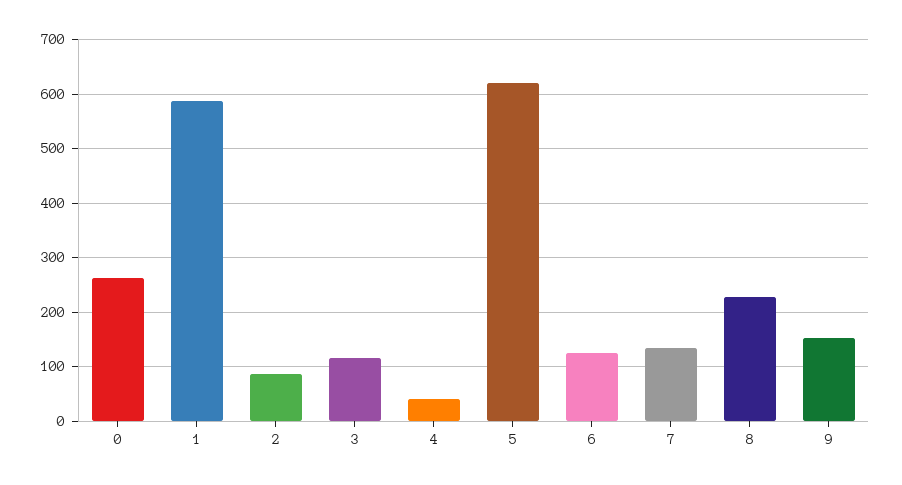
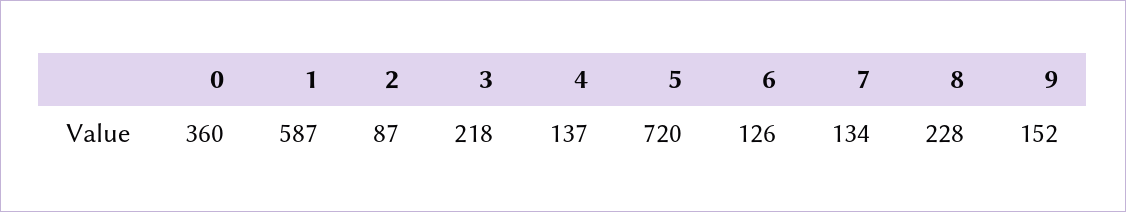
  {
-   "0": 260,
+   "0": 360,
    "1": 587,
    "2": 87,
-   "3": 120,
+   "3": 218,
-   "4": 40,
+   "4": 137,
-   "5": 620,
+   "5": 720,
    "6": 126,
    "7": 134,
    "8": 228,
    "9": 152
  }

